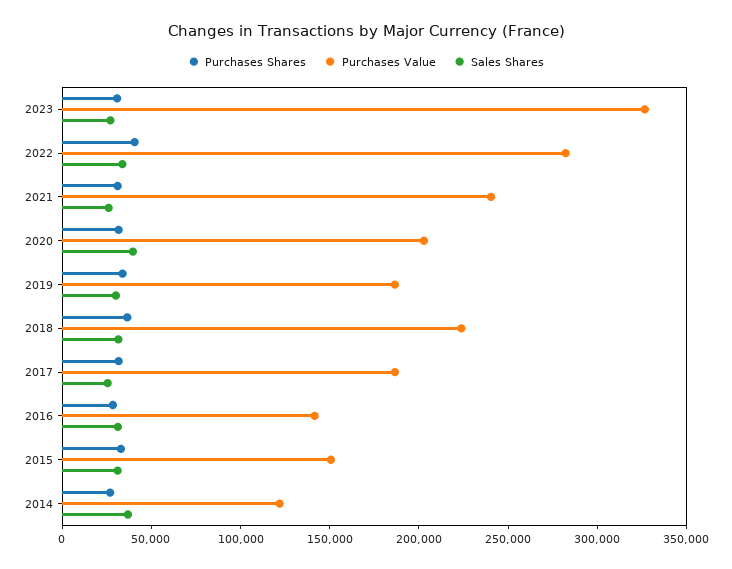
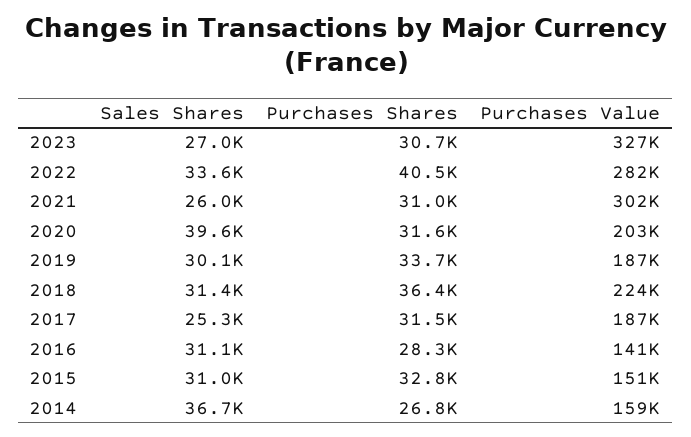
  {
    "Purchases Shares": {
      "2023": 30700,
      "2022": 40500,
      "2021": 31000,
      "2020": 31600,
      "2019": 33700,
      "2018": 36400,
      "2017": 31500,
      "2016": 28300,
      "2015": 32800,
      "2014": 26800
    },
    "Purchases Value": {
      "2023": 327000,
      "2022": 282000,
-     "2021": 240000,
+     "2021": 302000,
      "2020": 203000,
      "2019": 187000,
      "2018": 224000,
      "2017": 187000,
      "2016": 141000,
      "2015": 151000,
-     "2014": 120000
+     "2014": 159000
    },
    "Sales Shares": {
      "2023": 27000,
      "2022": 33600,
      "2021": 26000,
      "2020": 39600,
      "2019": 30100,
      "2018": 31400,
      "2017": 25300,
      "2016": 31100,
      "2015": 31000,
      "2014": 36700
    }
  }

